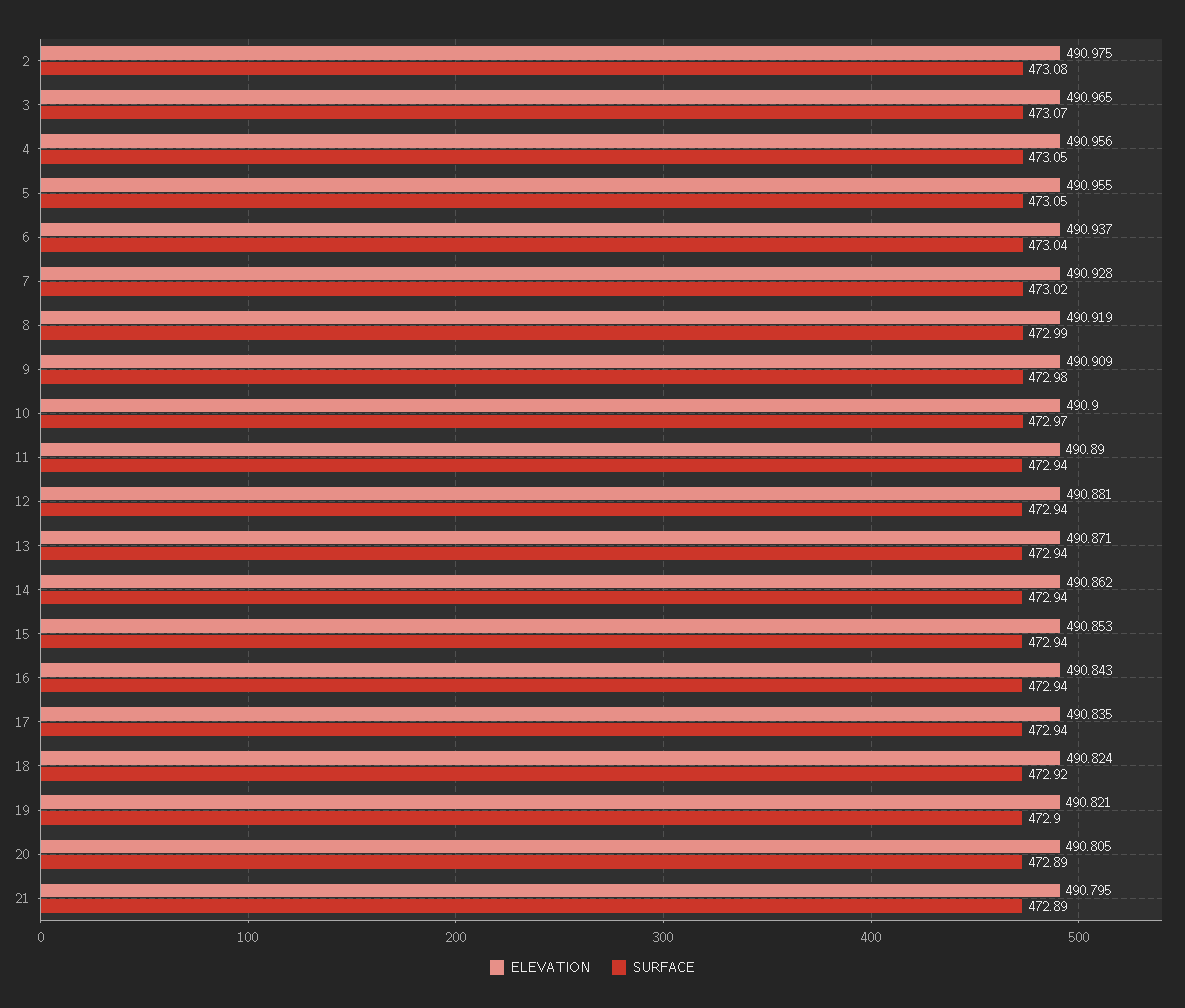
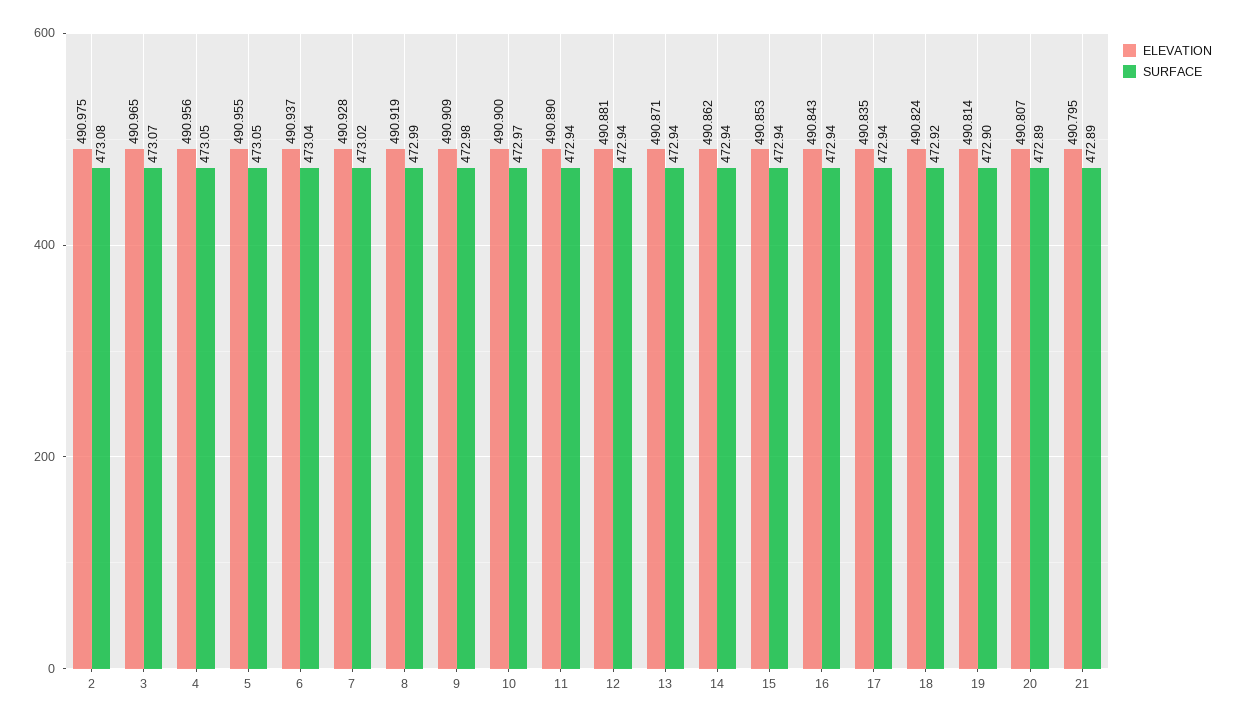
  {
    "ELEVATION": {
      "2": 490.975,
      "3": 490.965,
      "4": 490.956,
      "5": 490.955,
      "6": 490.937,
      "7": 490.928,
      "8": 490.919,
      "9": 490.909,
      "10": 490.9,
      "11": 490.89,
      "12": 490.881,
      "13": 490.871,
      "14": 490.862,
      "15": 490.853,
      "16": 490.843,
      "17": 490.835,
      "18": 490.824,
-     "19": 490.821,
+     "19": 490.814,
-     "20": 490.805,
+     "20": 490.807,
      "21": 490.795
    },
    "SURFACE": {
      "2": 473.08,
      "3": 473.07,
      "4": 473.05,
      "5": 473.05,
      "6": 473.04,
      "7": 473.02,
      "8": 472.99,
      "9": 472.98,
      "10": 472.97,
      "11": 472.94,
      "12": 472.94,
      "13": 472.94,
      "14": 472.94,
      "15": 472.94,
      "16": 472.94,
      "17": 472.94,
      "18": 472.92,
      "19": 472.9,
      "20": 472.89,
      "21": 472.89
    }
  }

